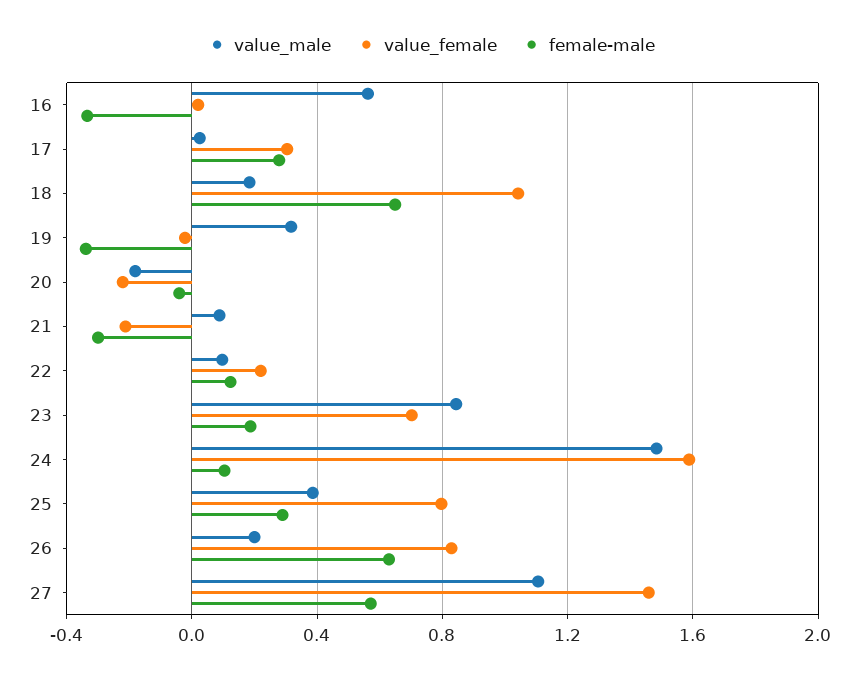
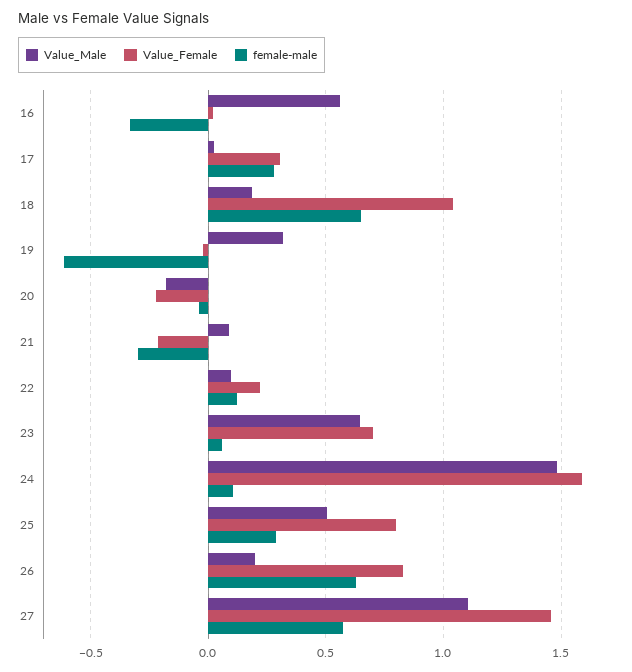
  {
    "value_male": {
      "16": 0.55,
      "17": 0.05,
      "18": 0.2,
      "19": 0.3,
      "20": -0.2,
      "21": 0.1,
      "22": 0.1,
-     "23": 0.85,
+     "23": 0.65,
      "24": 1.5,
-     "25": 0.4,
+     "25": 0.5,
      "26": 0.2,
      "27": 1.1
    },
    "value_female": {
      "16": 0,
      "17": 0.3,
      "18": 1.05,
      "19": 0,
      "20": -0.2,
      "21": -0.2,
      "22": 0.2,
      "23": 0.7,
      "24": 1.6,
      "25": 0.8,
      "26": 0.85,
      "27": 1.45
    },
    "female-male": {
      "16": -0.35,
      "17": 0.3,
      "18": 0.65,
-     "19": -0.35,
+     "19": -0.6,
      "20": -0.05,
      "21": -0.3,
      "22": 0.1,
-     "23": 0.2,
+     "23": 0.05,
      "24": 0.1,
      "25": 0.3,
      "26": 0.65,
      "27": 0.55
    }
  }

